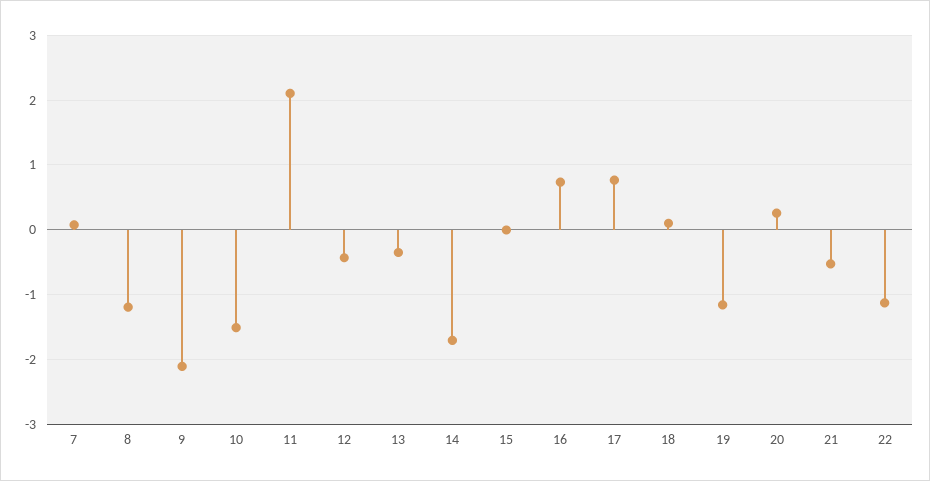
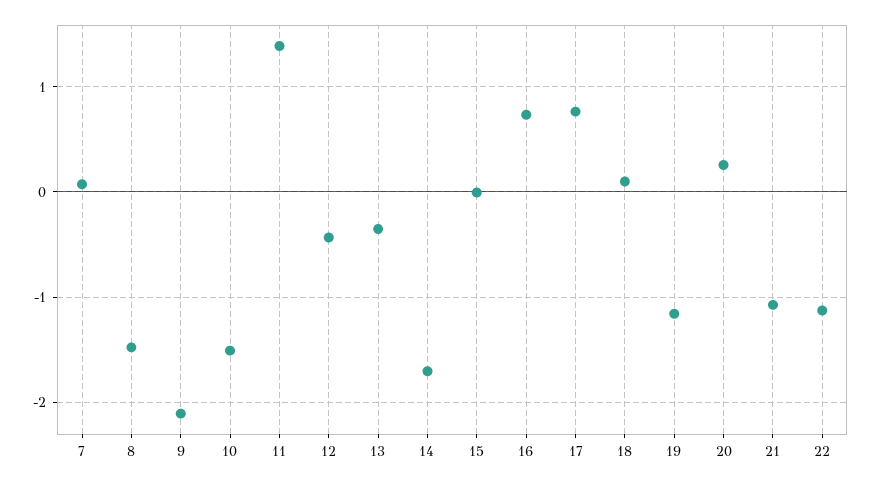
  {
    "7": 0.1,
-   "8": -1.2,
+   "8": -1.5,
    "9": -2.1,
    "10": -1.5,
-   "11": 2.1,
+   "11": 1.4,
    "12": -0.4,
    "13": -0.4,
    "14": -1.7,
    "15": 0,
    "16": 0.7,
    "17": 0.8,
    "18": 0.1,
    "19": -1.2,
    "20": 0.3,
-   "21": -0.5,
+   "21": -1.1,
    "22": -1.1
  }

